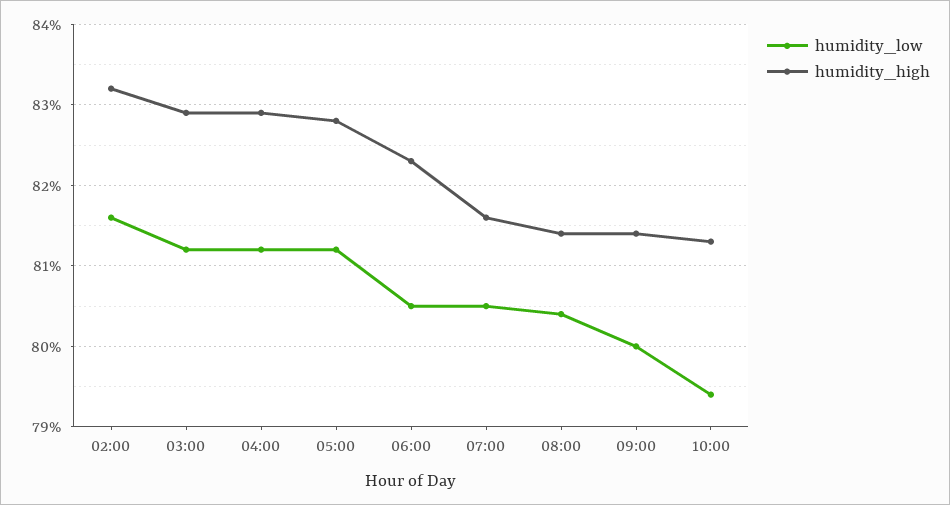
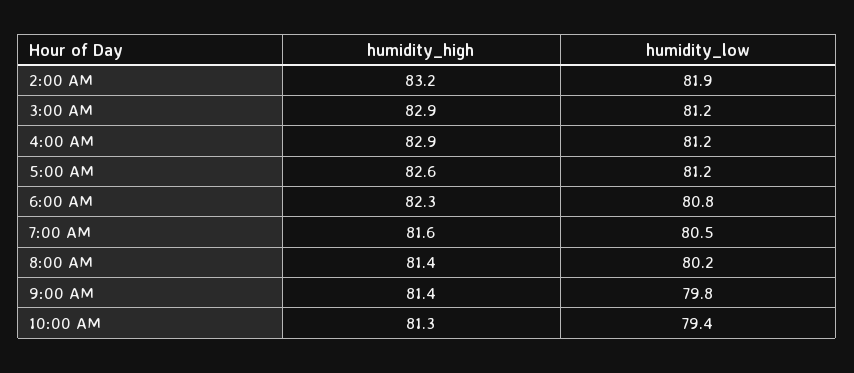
  {
    "humidity_low": {
-     "02:00": 81.6,
+     "02:00": 81.9,
      "03:00": 81.2,
      "04:00": 81.2,
      "05:00": 81.2,
-     "06:00": 80.5,
+     "06:00": 80.8,
      "07:00": 80.5,
-     "08:00": 80.4,
+     "08:00": 80.2,
-     "09:00": 80,
+     "09:00": 79.8,
      "10:00": 79.4
    },
    "humidity_high": {
      "02:00": 83.2,
      "03:00": 82.9,
      "04:00": 82.9,
-     "05:00": 82.8,
+     "05:00": 82.6,
      "06:00": 82.3,
      "07:00": 81.6,
      "08:00": 81.4,
      "09:00": 81.4,
      "10:00": 81.3
    }
  }

